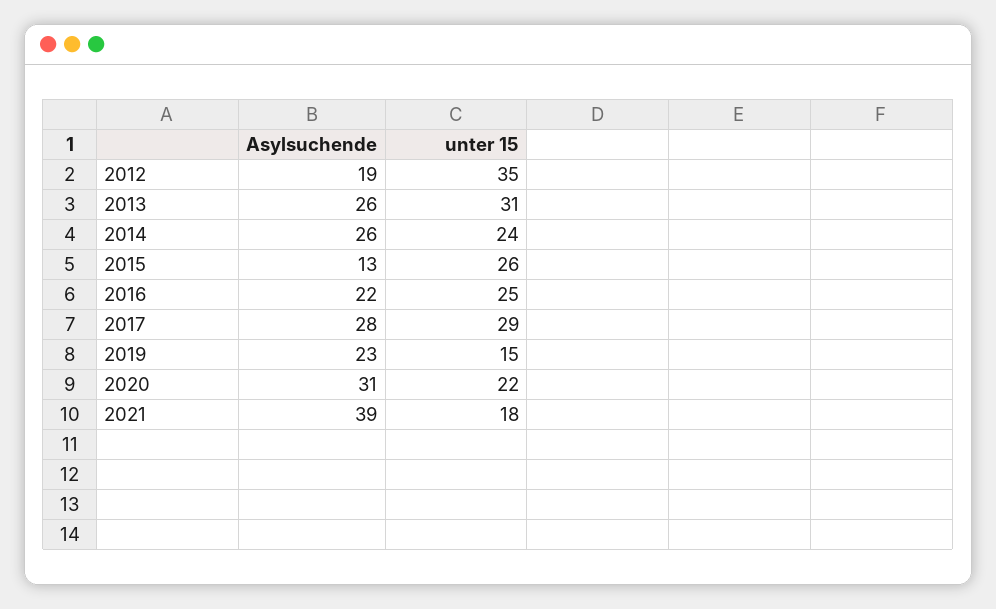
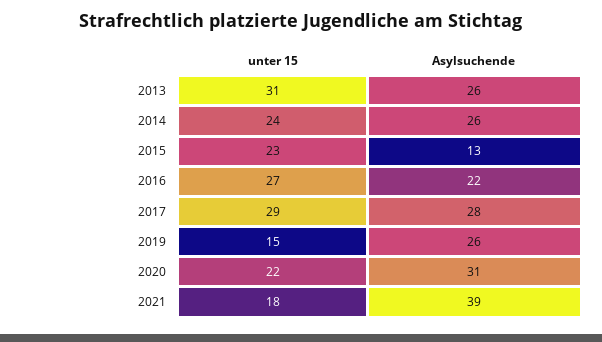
  {
    "Asylsuchende": {
-     "2012": 19,
      "2013": 26,
      "2014": 26,
      "2015": 13,
      "2016": 22,
      "2017": 28,
-     "2019": 23,
+     "2019": 26,
      "2020": 31,
      "2021": 39
    },
    "unter 15": {
-     "2012": 35,
      "2013": 31,
      "2014": 24,
-     "2015": 26,
+     "2015": 23,
-     "2016": 25,
+     "2016": 27,
      "2017": 29,
      "2019": 15,
      "2020": 22,
      "2021": 18
    }
  }

